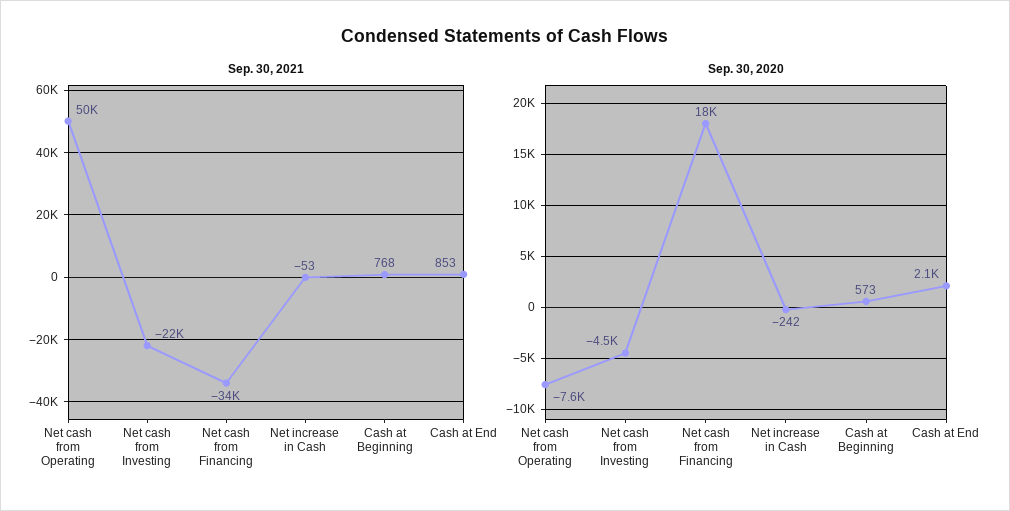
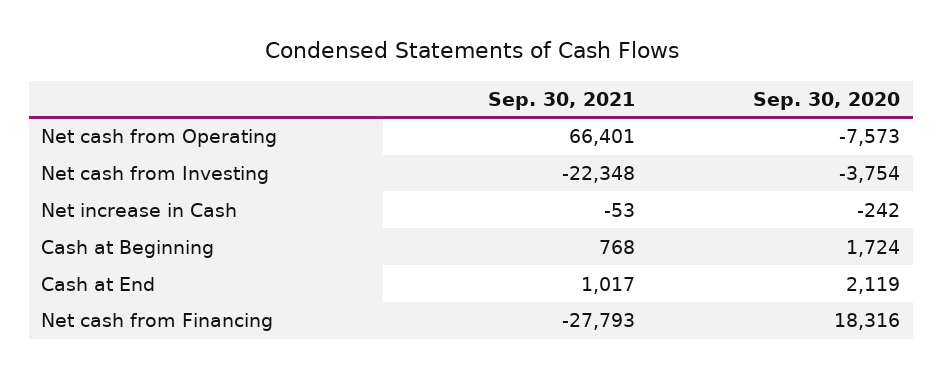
  {
    "Sep. 30, 2021": {
-     "Net cash from Operating": 50000,
+     "Net cash from Operating": 66401,
      "Net cash from Investing": -22348,
-     "Net cash from Financing": -34000,
+     "Net cash from Financing": -27793,
      "Net increase in Cash": -53,
      "Cash at Beginning": 768,
-     "Cash at End": 853
+     "Cash at End": 1017
    },
    "Sep. 30, 2020": {
      "Net cash from Operating": -7573,
-     "Net cash from Investing": -4500,
+     "Net cash from Investing": -3754,
      "Net cash from Financing": 18316,
      "Net increase in Cash": -242,
-     "Cash at Beginning": 573,
+     "Cash at Beginning": 1724,
      "Cash at End": 2119
    }
  }

